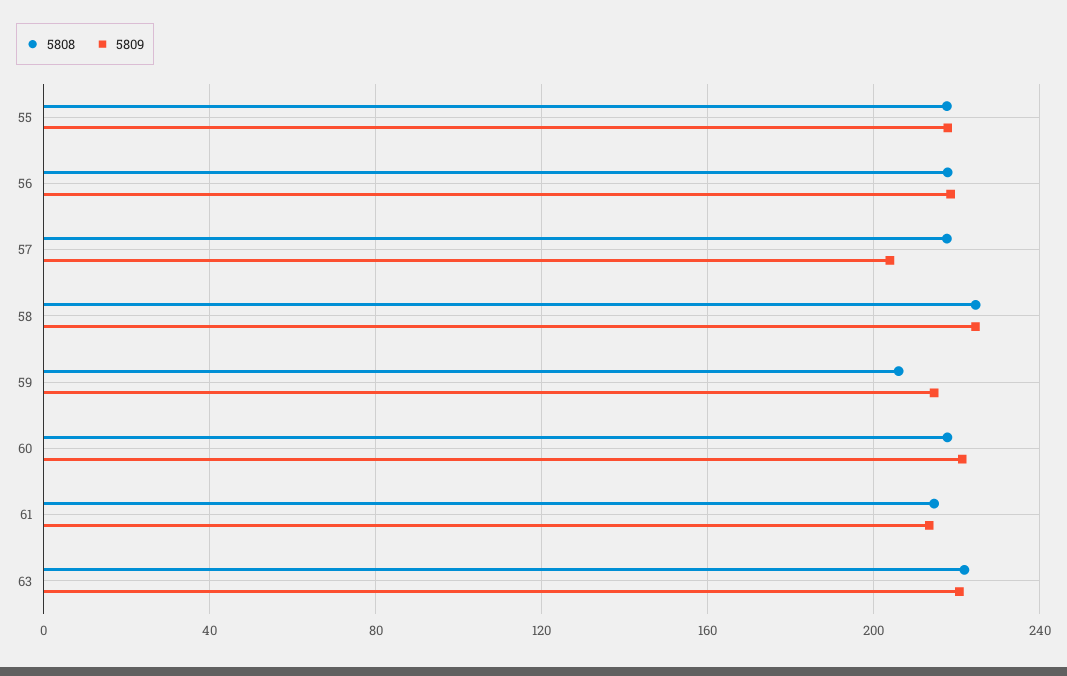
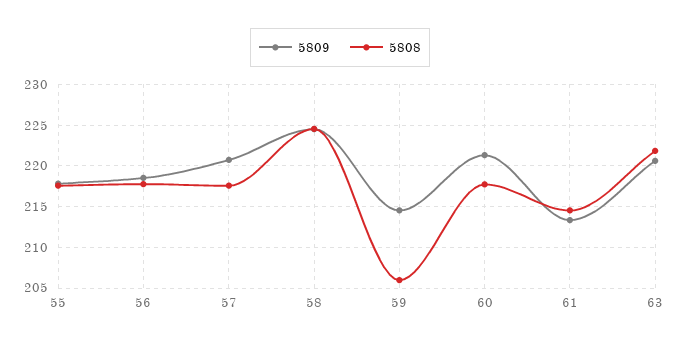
  {
    "5808": {
      "55": 218,
      "56": 218,
      "57": 218,
      "58": 225,
      "59": 206,
      "60": 218,
      "61": 215,
      "63": 222
    },
    "5809": {
      "55": 218,
      "56": 219,
-     "57": 205,
+     "57": 221,
      "58": 225,
      "59": 215,
      "60": 221,
      "61": 213,
      "63": 221
    }
  }

